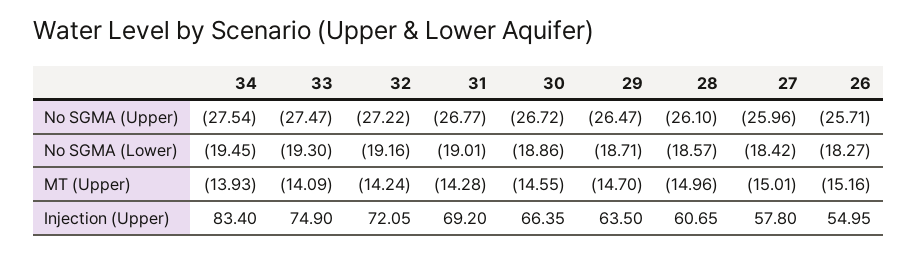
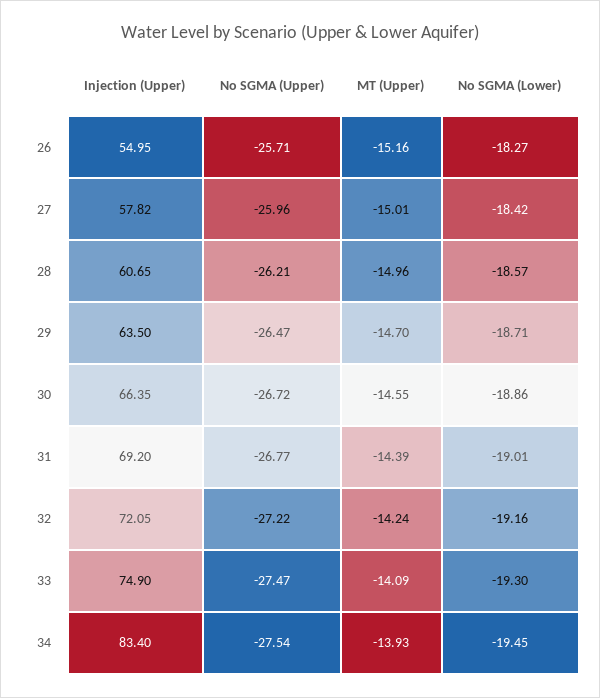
  {
    "34": {
      "No SGMA (Upper)": -27.54,
      "No SGMA (Lower)": -19.45,
      "MT (Upper)": -13.93,
      "Injection (Upper)": 83.4
    },
    "33": {
      "No SGMA (Upper)": -27.47,
      "No SGMA (Lower)": -19.3,
      "MT (Upper)": -14.09,
      "Injection (Upper)": 74.9
    },
    "32": {
      "No SGMA (Upper)": -27.22,
      "No SGMA (Lower)": -19.16,
      "MT (Upper)": -14.24,
      "Injection (Upper)": 72.05
    },
    "31": {
      "No SGMA (Upper)": -26.77,
      "No SGMA (Lower)": -19.01,
-     "MT (Upper)": -14.28,
+     "MT (Upper)": -14.39,
      "Injection (Upper)": 69.2
    },
    "30": {
      "No SGMA (Upper)": -26.72,
      "No SGMA (Lower)": -18.86,
      "MT (Upper)": -14.55,
      "Injection (Upper)": 66.35
    },
    "29": {
      "No SGMA (Upper)": -26.47,
      "No SGMA (Lower)": -18.71,
      "MT (Upper)": -14.7,
      "Injection (Upper)": 63.5
    },
    "28": {
-     "No SGMA (Upper)": -26.1,
+     "No SGMA (Upper)": -26.21,
      "No SGMA (Lower)": -18.57,
      "MT (Upper)": -14.96,
      "Injection (Upper)": 60.65
    },
    "27": {
      "No SGMA (Upper)": -25.96,
      "No SGMA (Lower)": -18.42,
      "MT (Upper)": -15.01,
-     "Injection (Upper)": 57.8
+     "Injection (Upper)": 57.82
    },
    "26": {
      "No SGMA (Upper)": -25.71,
      "No SGMA (Lower)": -18.27,
      "MT (Upper)": -15.16,
      "Injection (Upper)": 54.95
    }
  }

